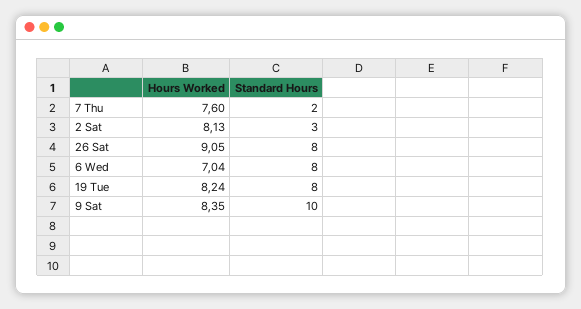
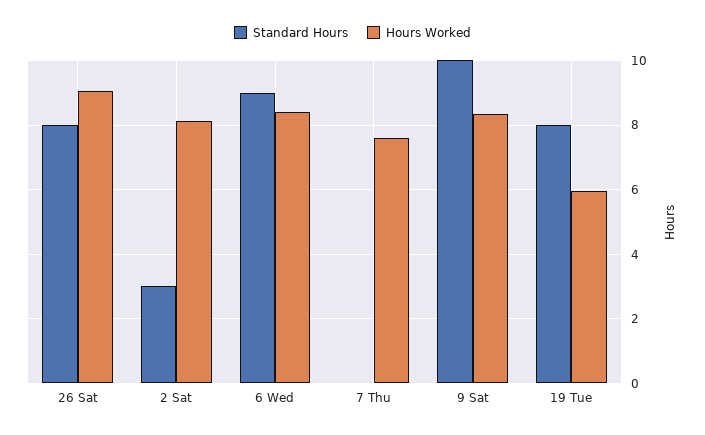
  {
    "Hours Worked": {
      "7 Thu": 7.6,
      "2 Sat": 8.13,
      "26 Sat": 9.05,
-     "6 Wed": 7.04,
+     "6 Wed": 8.4,
-     "19 Tue": 8.24,
+     "19 Tue": 6,
      "9 Sat": 8.35
    },
    "Standard Hours": {
-     "7 Thu": 2,
+     "7 Thu": 0,
      "2 Sat": 3,
      "26 Sat": 8,
-     "6 Wed": 8,
+     "6 Wed": 9,
      "19 Tue": 8,
      "9 Sat": 10
    }
  }

